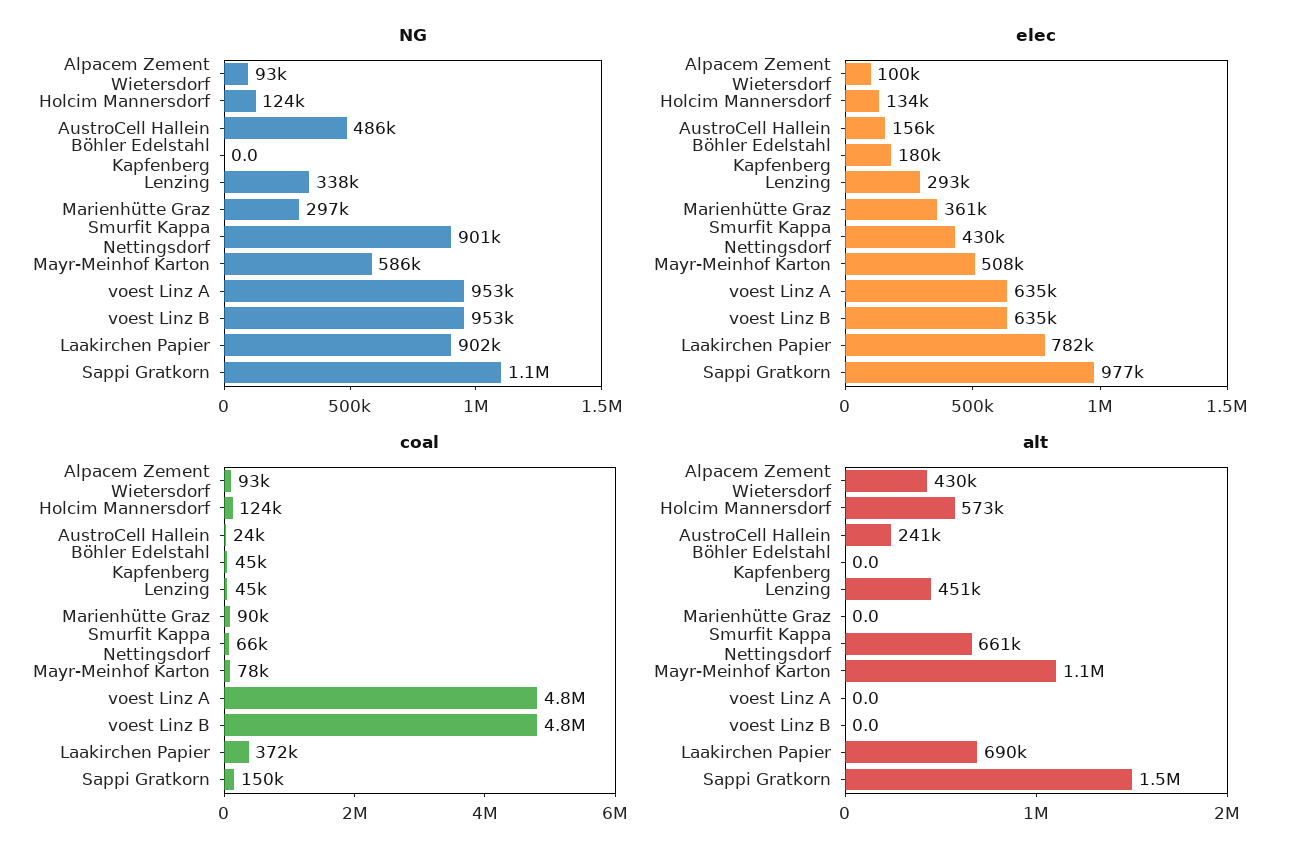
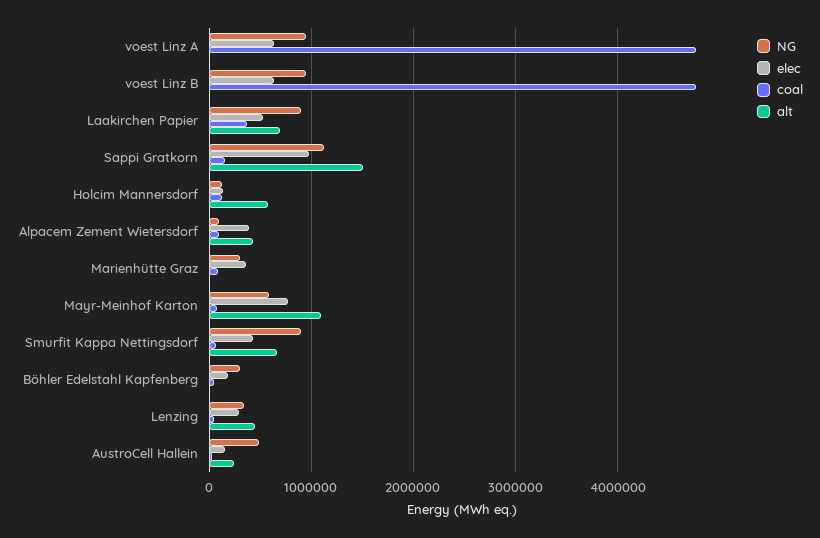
  {
    "NG": {
      "Alpacem Zement Wietersdorf": 93000,
      "Holcim Mannersdorf": 124000,
      "AustroCell Hallein": 486000,
-     "Böhler Edelstahl Kapfenberg": 0,
+     "Böhler Edelstahl Kapfenberg": 300000,
      "Lenzing": 338000,
      "Marienhütte Graz": 297000,
      "Smurfit Kappa Nettingsdorf": 901000,
      "Mayr-Meinhof Karton": 586000,
      "voest Linz A": 953000,
      "voest Linz B": 953000,
      "Laakirchen Papier": 902000,
      "Sappi Gratkorn": 1100000
    },
    "elec": {
-     "Alpacem Zement Wietersdorf": 100000,
+     "Alpacem Zement Wietersdorf": 400000,
      "Holcim Mannersdorf": 134000,
      "AustroCell Hallein": 156000,
      "Böhler Edelstahl Kapfenberg": 180000,
      "Lenzing": 293000,
      "Marienhütte Graz": 361000,
      "Smurfit Kappa Nettingsdorf": 430000,
-     "Mayr-Meinhof Karton": 508000,
+     "Mayr-Meinhof Karton": 800000,
      "voest Linz A": 635000,
      "voest Linz B": 635000,
-     "Laakirchen Papier": 782000,
+     "Laakirchen Papier": 500000,
      "Sappi Gratkorn": 977000
    },
    "coal": {
      "Alpacem Zement Wietersdorf": 93000,
      "Holcim Mannersdorf": 124000,
      "AustroCell Hallein": 24000,
      "Böhler Edelstahl Kapfenberg": 45000,
      "Lenzing": 45000,
      "Marienhütte Graz": 90000,
      "Smurfit Kappa Nettingsdorf": 66000,
      "Mayr-Meinhof Karton": 78000,
      "voest Linz A": 4800000,
      "voest Linz B": 4800000,
      "Laakirchen Papier": 372000,
      "Sappi Gratkorn": 150000
    },
    "alt": {
      "Alpacem Zement Wietersdorf": 430000,
      "Holcim Mannersdorf": 573000,
      "AustroCell Hallein": 241000,
      "Böhler Edelstahl Kapfenberg": 0,
      "Lenzing": 451000,
      "Marienhütte Graz": 0,
      "Smurfit Kappa Nettingsdorf": 661000,
      "Mayr-Meinhof Karton": 1100000,
      "voest Linz A": 0,
      "voest Linz B": 0,
      "Laakirchen Papier": 690000,
      "Sappi Gratkorn": 1500000
    }
  }

